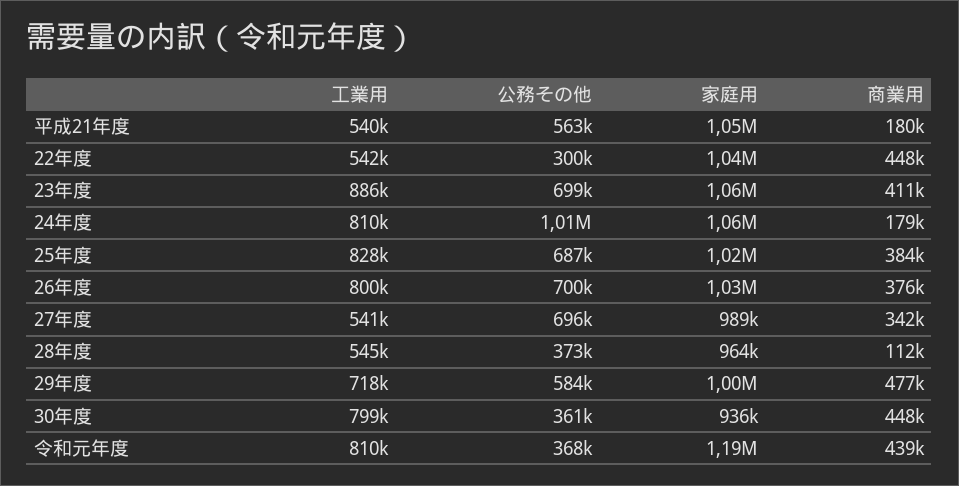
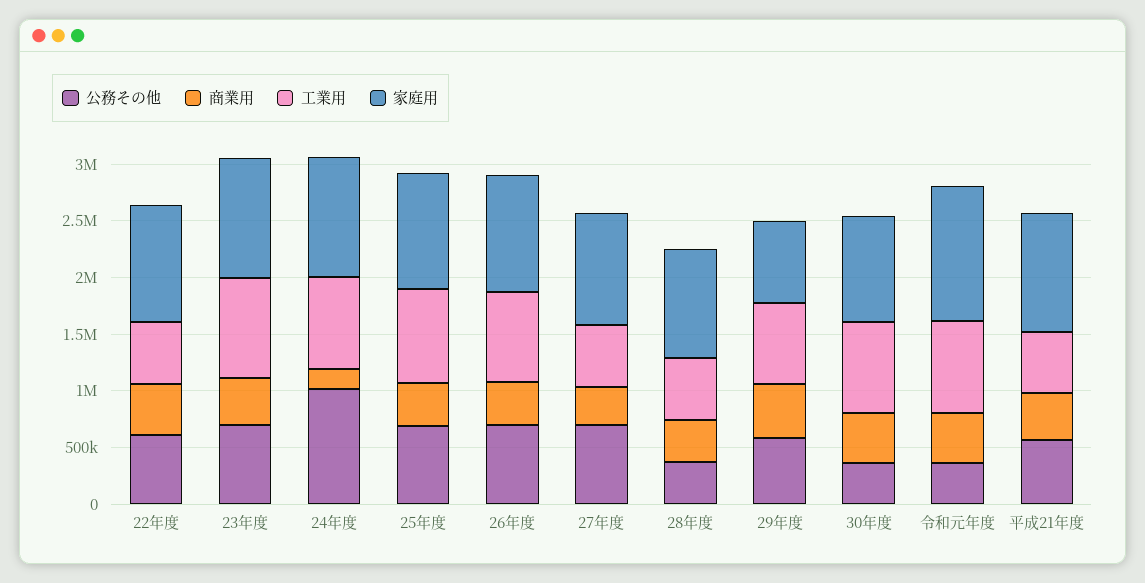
  {
    "工業用": {
      "平成21年度": 540000,
      "22年度": 542000,
      "23年度": 886000,
      "24年度": 810000,
      "25年度": 828000,
      "26年度": 800000,
      "27年度": 541000,
      "28年度": 545000,
      "29年度": 718000,
      "30年度": 799000,
      "令和元年度": 810000
    },
    "公務その他": {
      "平成21年度": 563000,
-     "22年度": 300000,
+     "22年度": 600000,
      "23年度": 699000,
      "24年度": 1010000,
      "25年度": 687000,
      "26年度": 700000,
      "27年度": 696000,
      "28年度": 373000,
      "29年度": 584000,
      "30年度": 361000,
      "令和元年度": 368000
    },
    "家庭用": {
      "平成21年度": 1050000,
      "22年度": 1040000,
      "23年度": 1060000,
      "24年度": 1060000,
      "25年度": 1020000,
      "26年度": 1030000,
      "27年度": 989000,
      "28年度": 964000,
-     "29年度": 1000000,
+     "29年度": 700000,
      "30年度": 936000,
      "令和元年度": 1190000
    },
    "商業用": {
-     "平成21年度": 180000,
+     "平成21年度": 400000,
      "22年度": 448000,
      "23年度": 411000,
      "24年度": 179000,
      "25年度": 384000,
      "26年度": 376000,
      "27年度": 342000,
-     "28年度": 112000,
+     "28年度": 400000,
      "29年度": 477000,
      "30年度": 448000,
      "令和元年度": 439000
    }
  }

